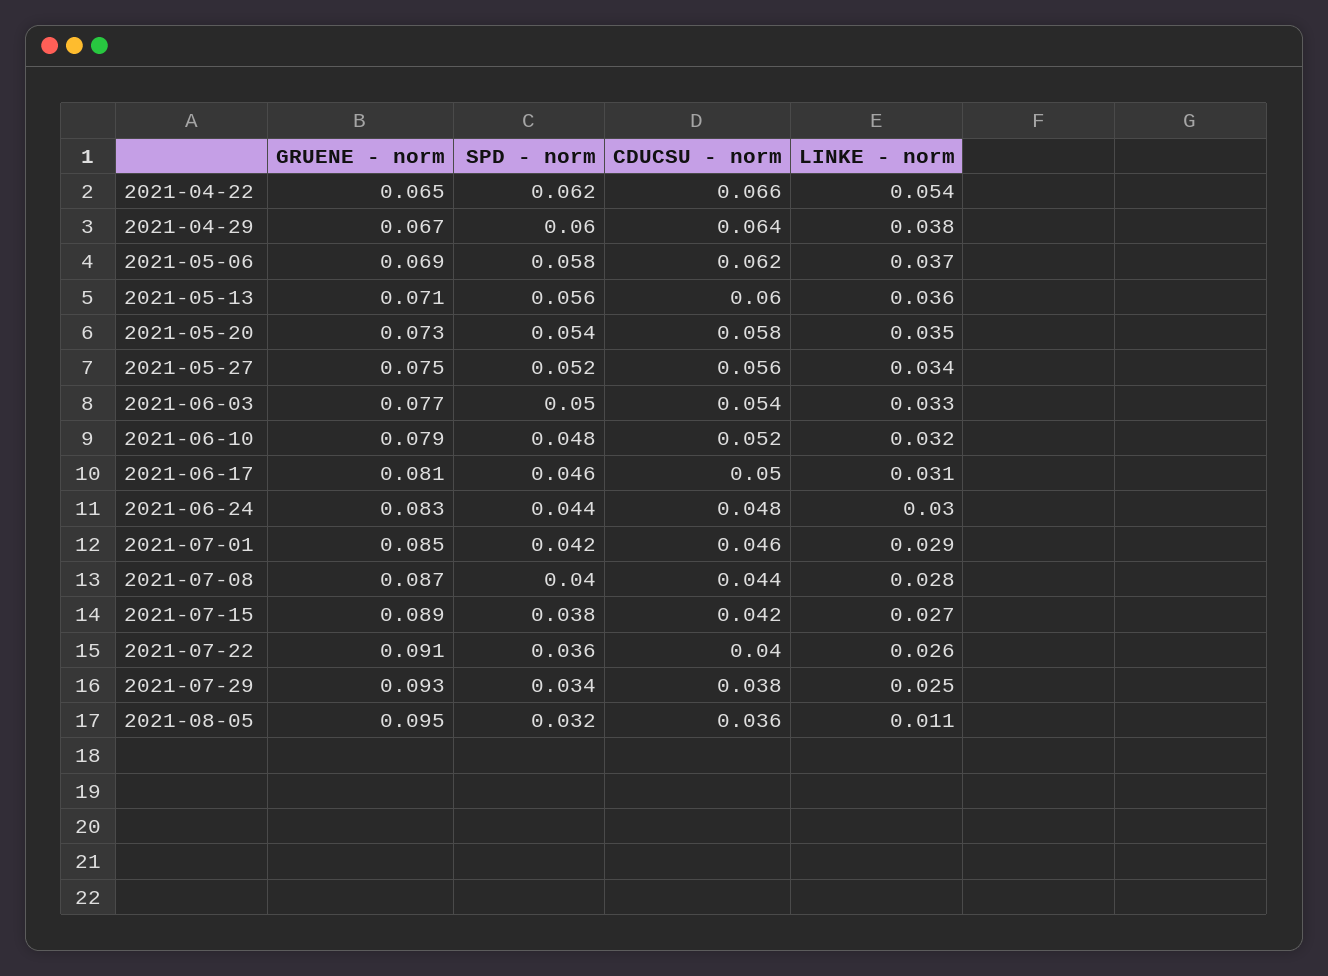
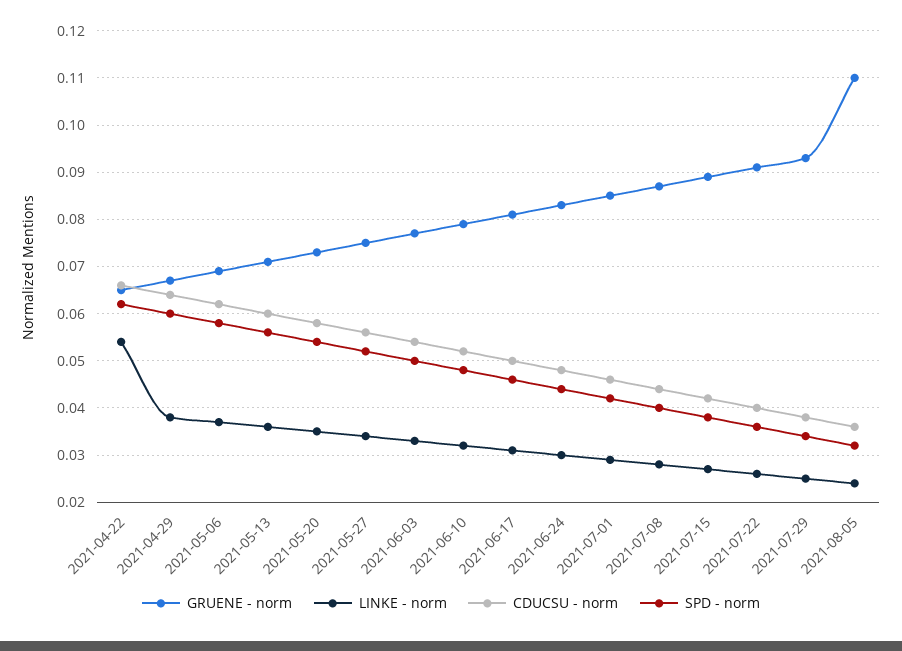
  {
    "GRUENE - norm": {
      "2021-04-22": 0.065,
      "2021-04-29": 0.067,
      "2021-05-06": 0.069,
      "2021-05-13": 0.071,
      "2021-05-20": 0.073,
      "2021-05-27": 0.075,
      "2021-06-03": 0.077,
      "2021-06-10": 0.079,
      "2021-06-17": 0.081,
      "2021-06-24": 0.083,
      "2021-07-01": 0.085,
      "2021-07-08": 0.087,
      "2021-07-15": 0.089,
      "2021-07-22": 0.091,
      "2021-07-29": 0.093,
-     "2021-08-05": 0.095
+     "2021-08-05": 0.11
    },
    "SPD - norm": {
      "2021-04-22": 0.062,
      "2021-04-29": 0.06,
      "2021-05-06": 0.058,
      "2021-05-13": 0.056,
      "2021-05-20": 0.054,
      "2021-05-27": 0.052,
      "2021-06-03": 0.05,
      "2021-06-10": 0.048,
      "2021-06-17": 0.046,
      "2021-06-24": 0.044,
      "2021-07-01": 0.042,
      "2021-07-08": 0.04,
      "2021-07-15": 0.038,
      "2021-07-22": 0.036,
      "2021-07-29": 0.034,
      "2021-08-05": 0.032
    },
    "CDUCSU - norm": {
      "2021-04-22": 0.066,
      "2021-04-29": 0.064,
      "2021-05-06": 0.062,
      "2021-05-13": 0.06,
      "2021-05-20": 0.058,
      "2021-05-27": 0.056,
      "2021-06-03": 0.054,
      "2021-06-10": 0.052,
      "2021-06-17": 0.05,
      "2021-06-24": 0.048,
      "2021-07-01": 0.046,
      "2021-07-08": 0.044,
      "2021-07-15": 0.042,
      "2021-07-22": 0.04,
      "2021-07-29": 0.038,
      "2021-08-05": 0.036
    },
    "LINKE - norm": {
      "2021-04-22": 0.054,
      "2021-04-29": 0.038,
      "2021-05-06": 0.037,
      "2021-05-13": 0.036,
      "2021-05-20": 0.035,
      "2021-05-27": 0.034,
      "2021-06-03": 0.033,
      "2021-06-10": 0.032,
      "2021-06-17": 0.031,
      "2021-06-24": 0.03,
      "2021-07-01": 0.029,
      "2021-07-08": 0.028,
      "2021-07-15": 0.027,
      "2021-07-22": 0.026,
      "2021-07-29": 0.025,
-     "2021-08-05": 0.011
+     "2021-08-05": 0.025
    }
  }

